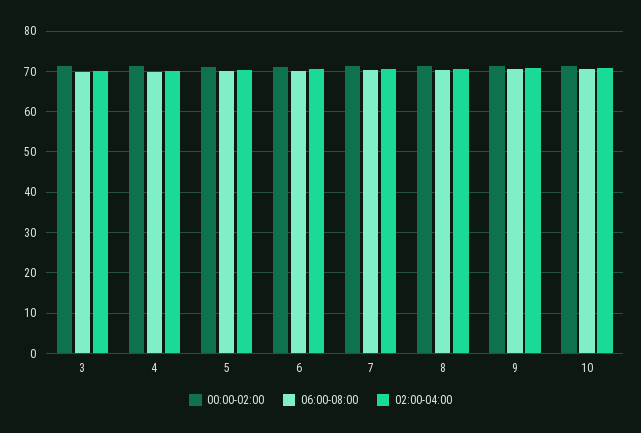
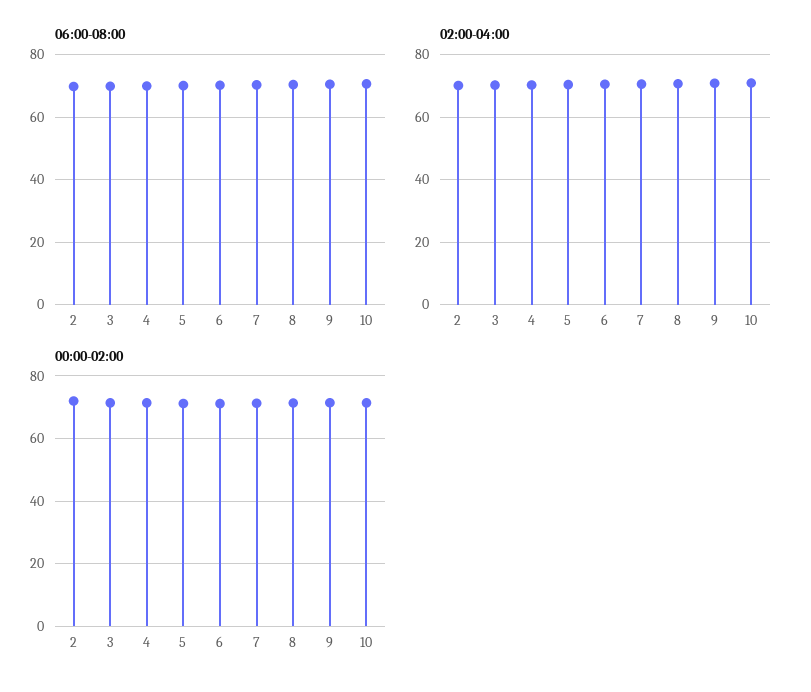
  {
    "00:00-02:00": {
      "3": 72,
      "4": 72,
      "5": 72,
      "6": 72,
      "7": 72,
      "8": 72,
      "9": 72,
-     "10": 72
+     "10": 72,
+     "2": 72
    },
    "06:00-08:00": {
      "3": 70,
      "4": 70,
      "5": 70,
      "6": 70,
      "7": 70,
      "8": 70,
      "9": 70,
-     "10": 70
+     "10": 70,
+     "2": 70
    },
    "02:00-04:00": {
      "3": 70,
      "4": 70,
      "5": 70,
      "6": 70,
      "7": 70,
      "8": 70,
      "9": 70,
-     "10": 70
+     "10": 70,
+     "2": 70
    }
  }

